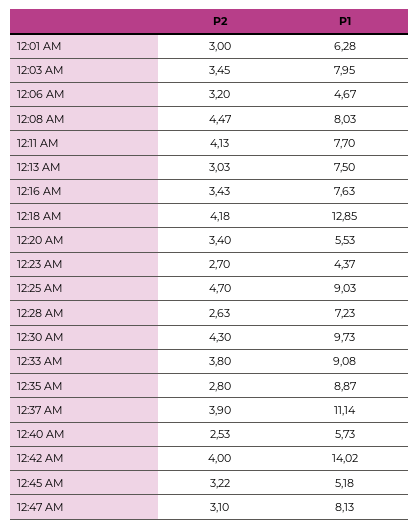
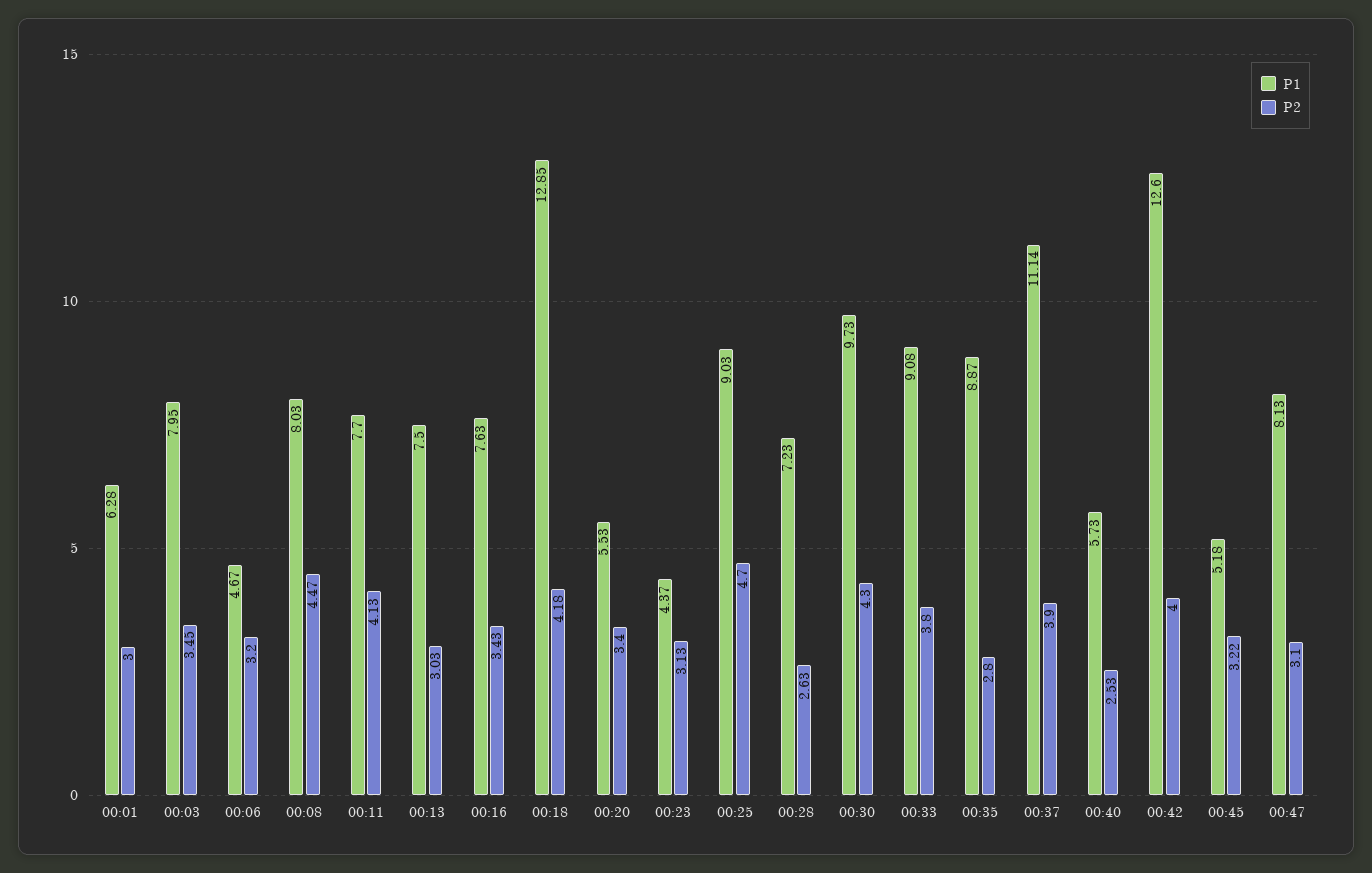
  {
    "P2": {
      "12:01 AM": 3,
      "12:03 AM": 3.45,
      "12:06 AM": 3.2,
      "12:08 AM": 4.47,
      "12:11 AM": 4.13,
      "12:13 AM": 3.03,
      "12:16 AM": 3.43,
      "12:18 AM": 4.18,
      "12:20 AM": 3.4,
-     "12:23 AM": 2.7,
+     "12:23 AM": 3.13,
      "12:25 AM": 4.7,
      "12:28 AM": 2.63,
      "12:30 AM": 4.3,
      "12:33 AM": 3.8,
      "12:35 AM": 2.8,
      "12:37 AM": 3.9,
      "12:40 AM": 2.53,
      "12:42 AM": 4,
      "12:45 AM": 3.22,
      "12:47 AM": 3.1
    },
    "P1": {
      "12:01 AM": 6.28,
      "12:03 AM": 7.95,
      "12:06 AM": 4.67,
      "12:08 AM": 8.03,
      "12:11 AM": 7.7,
      "12:13 AM": 7.5,
      "12:16 AM": 7.63,
      "12:18 AM": 12.85,
      "12:20 AM": 5.53,
      "12:23 AM": 4.37,
      "12:25 AM": 9.03,
      "12:28 AM": 7.23,
      "12:30 AM": 9.73,
      "12:33 AM": 9.08,
      "12:35 AM": 8.87,
      "12:37 AM": 11.14,
      "12:40 AM": 5.73,
-     "12:42 AM": 14.02,
+     "12:42 AM": 12.6,
      "12:45 AM": 5.18,
      "12:47 AM": 8.13
    }
  }

